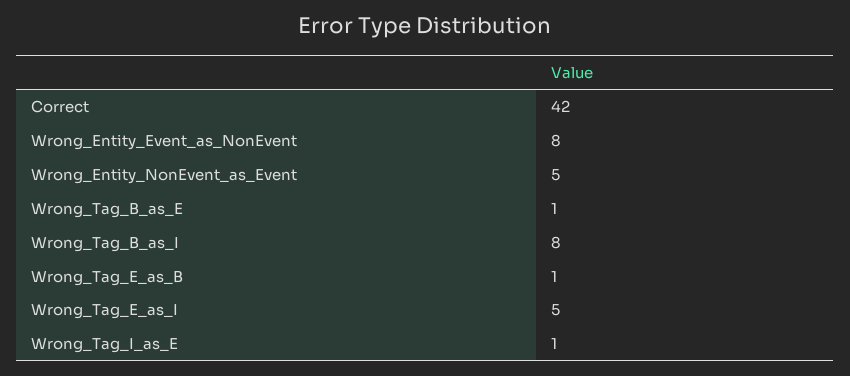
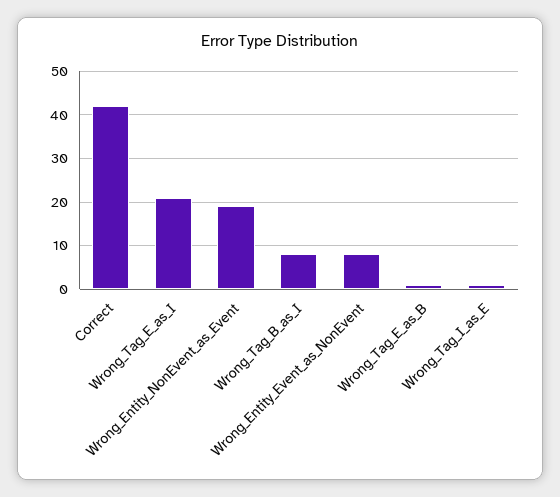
  {
    "Correct": 42,
    "Wrong_Entity_Event_as_NonEvent": 8,
-   "Wrong_Entity_NonEvent_as_Event": 5,
+   "Wrong_Entity_NonEvent_as_Event": 20,
-   "Wrong_Tag_B_as_E": 1,
    "Wrong_Tag_B_as_I": 8,
    "Wrong_Tag_E_as_B": 1,
-   "Wrong_Tag_E_as_I": 5,
+   "Wrong_Tag_E_as_I": 20,
    "Wrong_Tag_I_as_E": 1
  }

